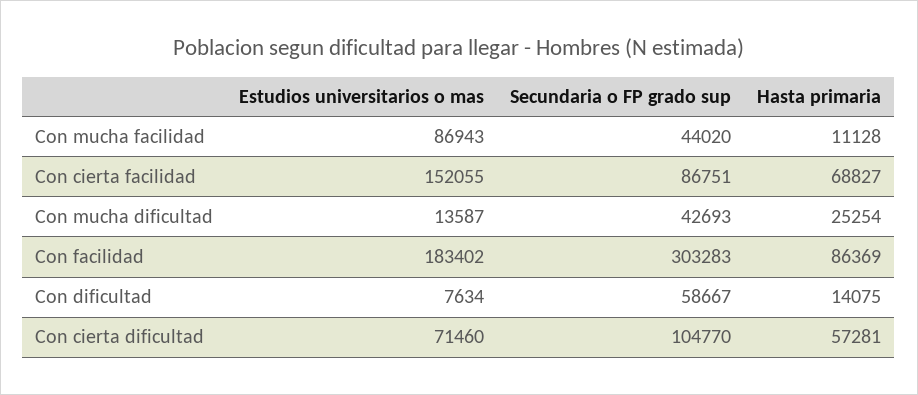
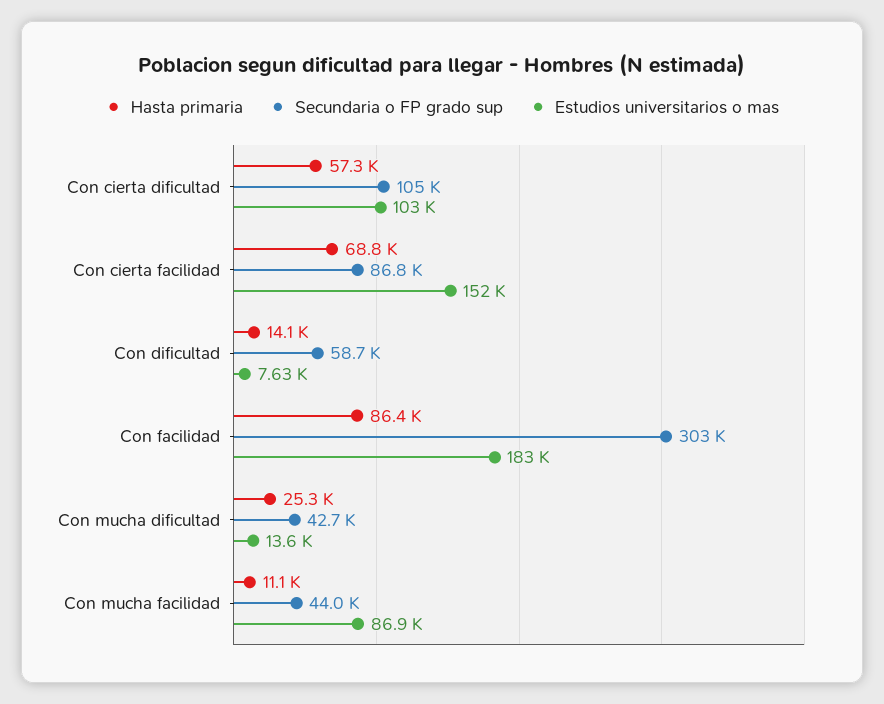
  {
    "Estudios universitarios o mas": {
      "Con mucha facilidad": 86943,
      "Con cierta facilidad": 152055,
      "Con mucha dificultad": 13587,
      "Con facilidad": 183402,
      "Con dificultad": 7634,
-     "Con cierta dificultad": 71460
+     "Con cierta dificultad": 103000
    },
    "Secundaria o FP grado sup": {
      "Con mucha facilidad": 44020,
      "Con cierta facilidad": 86751,
      "Con mucha dificultad": 42693,
      "Con facilidad": 303283,
      "Con dificultad": 58667,
      "Con cierta dificultad": 104770
    },
    "Hasta primaria": {
      "Con mucha facilidad": 11128,
      "Con cierta facilidad": 68827,
      "Con mucha dificultad": 25254,
      "Con facilidad": 86369,
      "Con dificultad": 14075,
      "Con cierta dificultad": 57281
    }
  }

